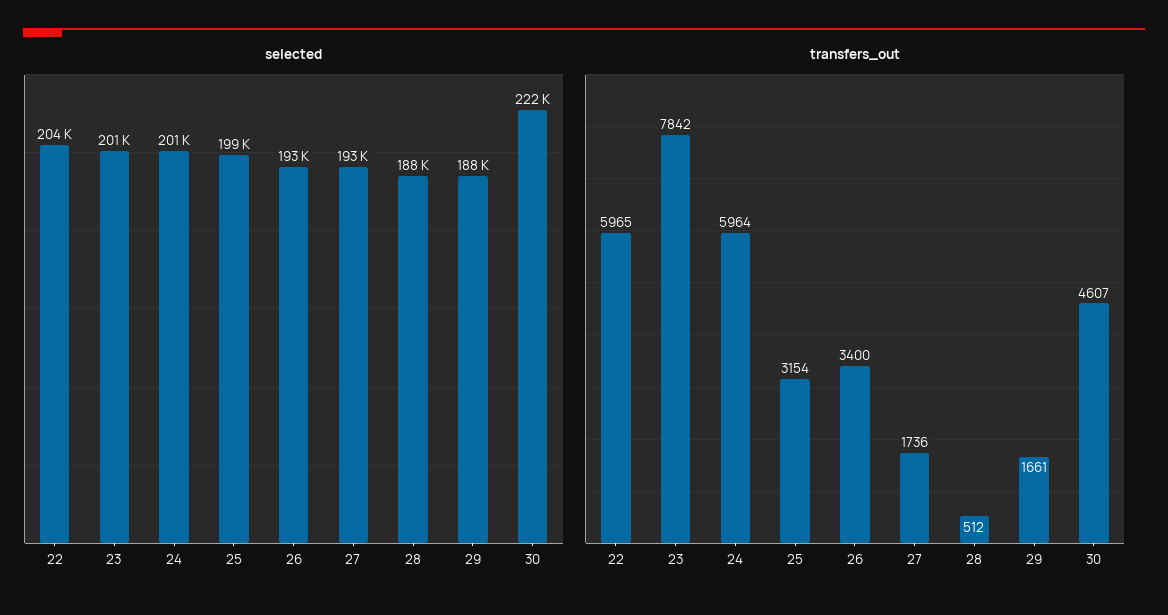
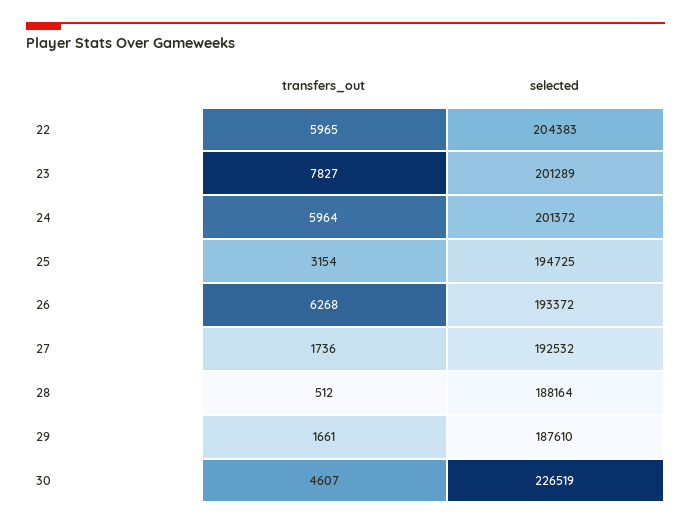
  {
    "selected": {
      "22": 204383,
      "23": 201289,
      "24": 201372,
-     "25": 199000,
+     "25": 194725,
      "26": 193372,
      "27": 192532,
      "28": 188164,
      "29": 187610,
-     "30": 222000
+     "30": 226519
    },
    "transfers_out": {
      "22": 5965,
-     "23": 7842,
+     "23": 7827,
      "24": 5964,
      "25": 3154,
-     "26": 3400,
+     "26": 6268,
      "27": 1736,
      "28": 512,
      "29": 1661,
      "30": 4607
    }
  }

